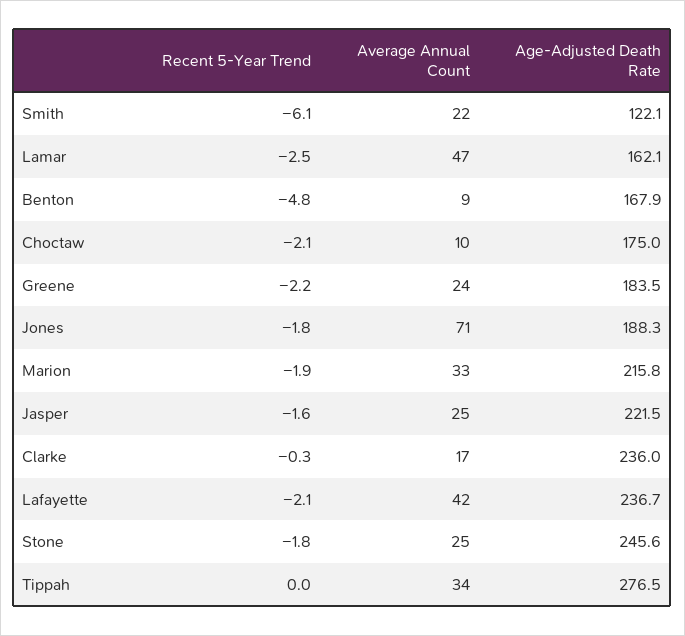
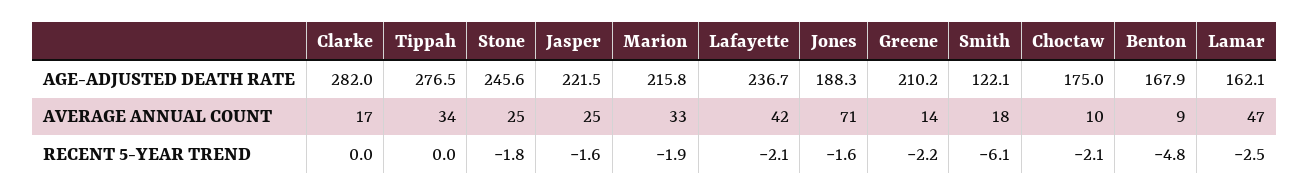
  {
    "Recent 5-Year Trend": {
      "Smith": -6.1,
      "Lamar": -2.5,
      "Benton": -4.8,
      "Choctaw": -2.1,
      "Greene": -2.2,
-     "Jones": -1.8,
+     "Jones": -1.6,
      "Marion": -1.9,
      "Jasper": -1.6,
-     "Clarke": -0.3,
+     "Clarke": 0,
      "Lafayette": -2.1,
      "Stone": -1.8,
      "Tippah": 0
    },
    "Average Annual Count": {
-     "Smith": 22,
+     "Smith": 18,
      "Lamar": 47,
      "Benton": 9,
      "Choctaw": 10,
-     "Greene": 24,
+     "Greene": 14,
      "Jones": 71,
      "Marion": 33,
      "Jasper": 25,
      "Clarke": 17,
      "Lafayette": 42,
      "Stone": 25,
      "Tippah": 34
    },
    "Age-Adjusted Death Rate": {
      "Smith": 122.1,
      "Lamar": 162.1,
      "Benton": 167.9,
      "Choctaw": 175,
-     "Greene": 183.5,
+     "Greene": 210.2,
      "Jones": 188.3,
      "Marion": 215.8,
      "Jasper": 221.5,
-     "Clarke": 236,
+     "Clarke": 282,
      "Lafayette": 236.7,
      "Stone": 245.6,
      "Tippah": 276.5
    }
  }

